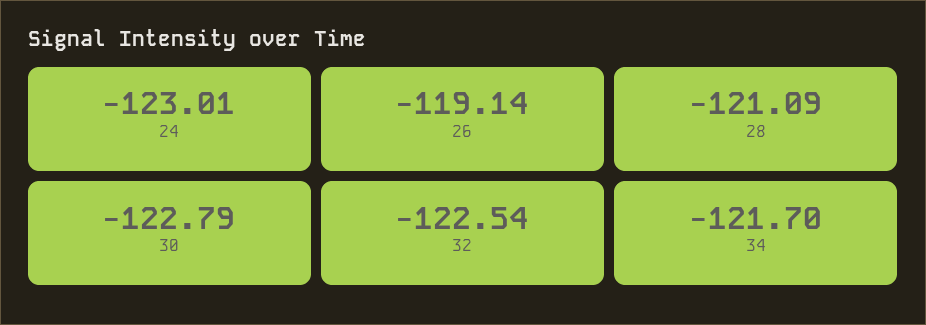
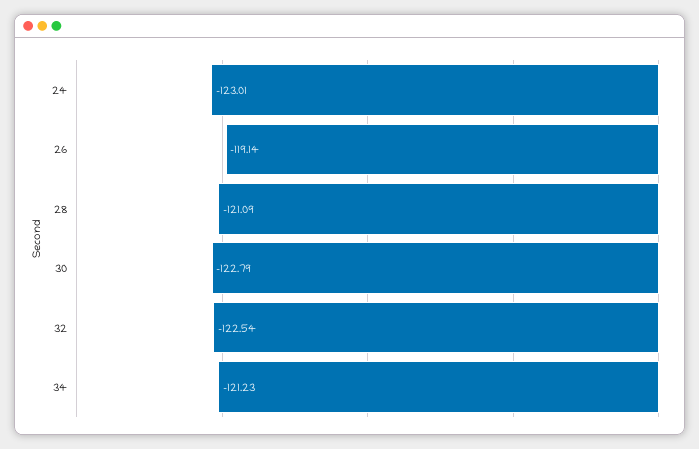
  {
    "24": -123.01,
    "26": -119.14,
    "28": -121.09,
    "30": -122.79,
    "32": -122.54,
-   "34": -121.7
+   "34": -121.23
  }

